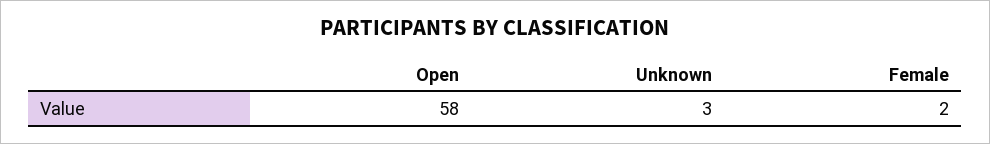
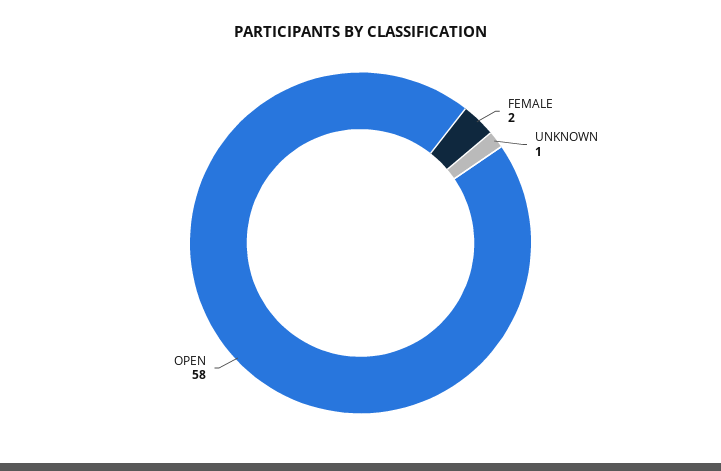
  {
    "Open": 58,
-   "Unknown": 3,
+   "Unknown": 1,
    "Female": 2
  }

